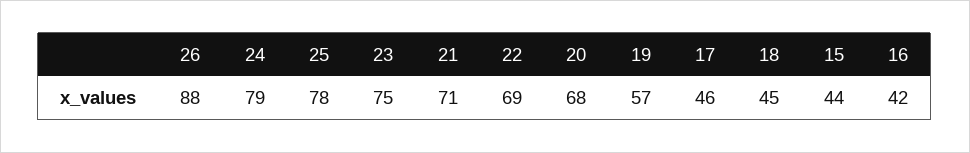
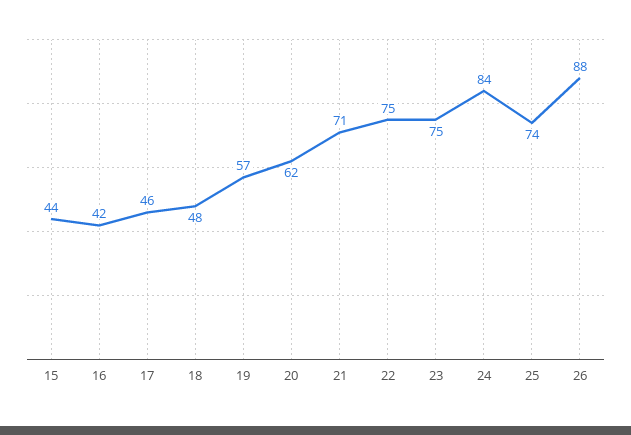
  {
    "26": 88,
-   "24": 79,
+   "24": 84,
-   "25": 78,
+   "25": 74,
    "23": 75,
    "21": 71,
-   "22": 69,
+   "22": 75,
-   "20": 68,
+   "20": 62,
    "19": 57,
    "17": 46,
-   "18": 45,
+   "18": 48,
    "15": 44,
    "16": 42
  }

